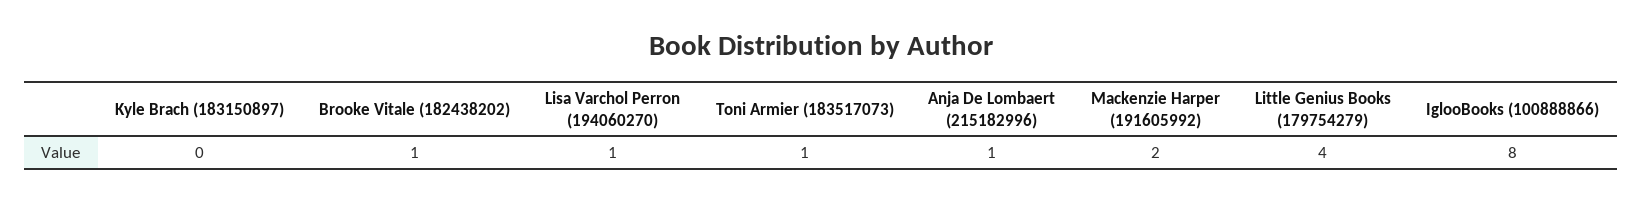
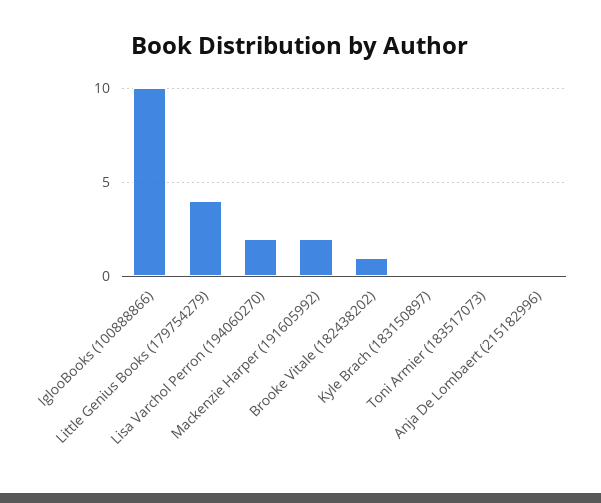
  {
    "Kyle Brach (183150897)": 0,
    "Brooke Vitale (182438202)": 1,
-   "Lisa Varchol Perron (194060270)": 1,
+   "Lisa Varchol Perron (194060270)": 2,
-   "Toni Armier (183517073)": 1,
+   "Toni Armier (183517073)": 0,
-   "Anja De Lombaert (215182996)": 1,
+   "Anja De Lombaert (215182996)": 0,
    "Mackenzie Harper (191605992)": 2,
    "Little Genius Books (179754279)": 4,
-   "IglooBooks (100888866)": 8
+   "IglooBooks (100888866)": 10
  }

